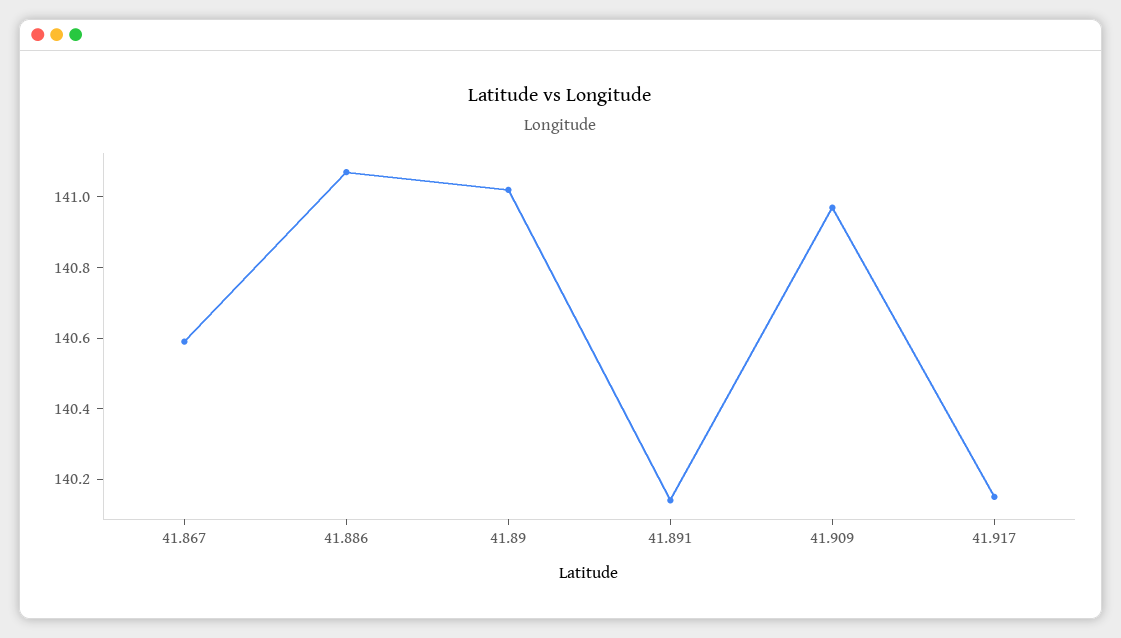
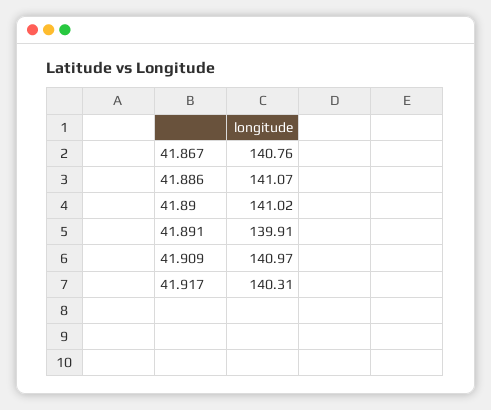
  {
-   "41.867": 140.6,
+   "41.867": 140.76,
    "41.886": 141.07,
    "41.89": 141.02,
-   "41.891": 140.15,
+   "41.891": 139.91,
    "41.909": 140.97,
-   "41.917": 140.15
+   "41.917": 140.31
  }

